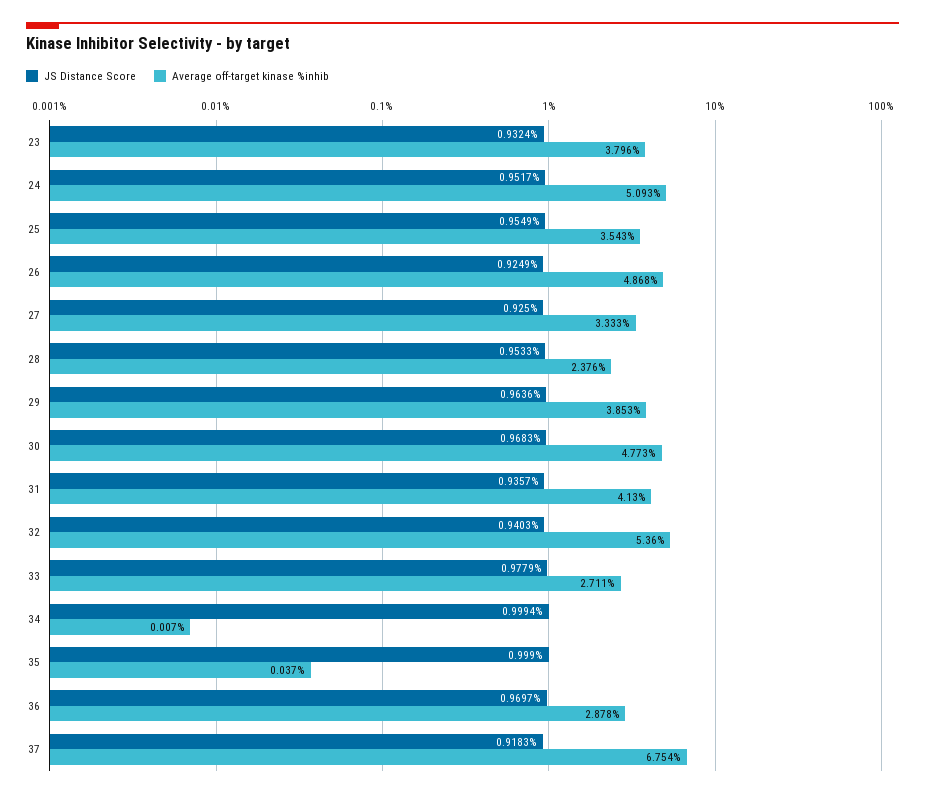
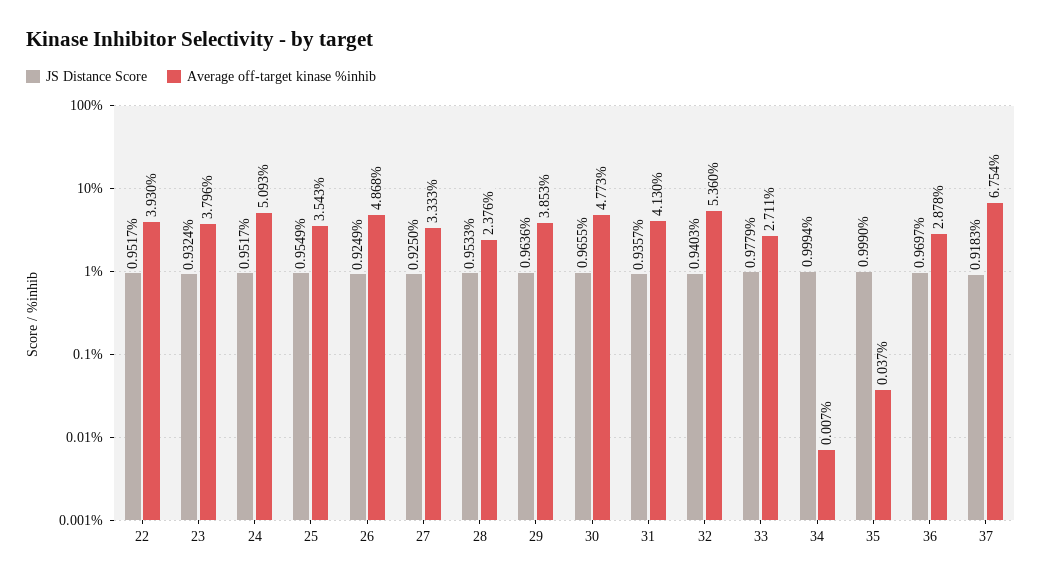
  {
    "JS Distance Score": {
      "23": 0.9324,
      "24": 0.9517,
      "25": 0.9549,
      "26": 0.9249,
      "27": 0.925,
      "28": 0.9533,
      "29": 0.9636,
-     "30": 0.9683,
+     "30": 0.9655,
      "31": 0.9357,
      "32": 0.9403,
      "33": 0.9779,
      "34": 0.9994,
      "35": 0.999,
      "36": 0.9697,
-     "37": 0.9183
+     "37": 0.9183,
+     "22": 0.9517
    },
    "Average off-target kinase %inhib": {
      "23": 3.796,
      "24": 5.093,
      "25": 3.543,
      "26": 4.868,
      "27": 3.333,
      "28": 2.376,
      "29": 3.853,
      "30": 4.773,
      "31": 4.13,
      "32": 5.36,
      "33": 2.711,
      "34": 0.007,
      "35": 0.037,
      "36": 2.878,
-     "37": 6.754
+     "37": 6.754,
+     "22": 3.93
    }
  }

